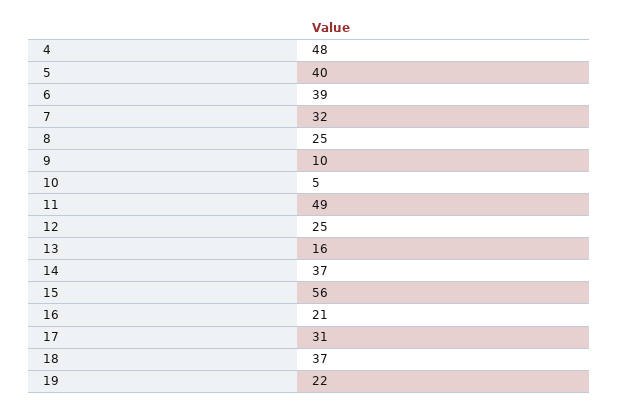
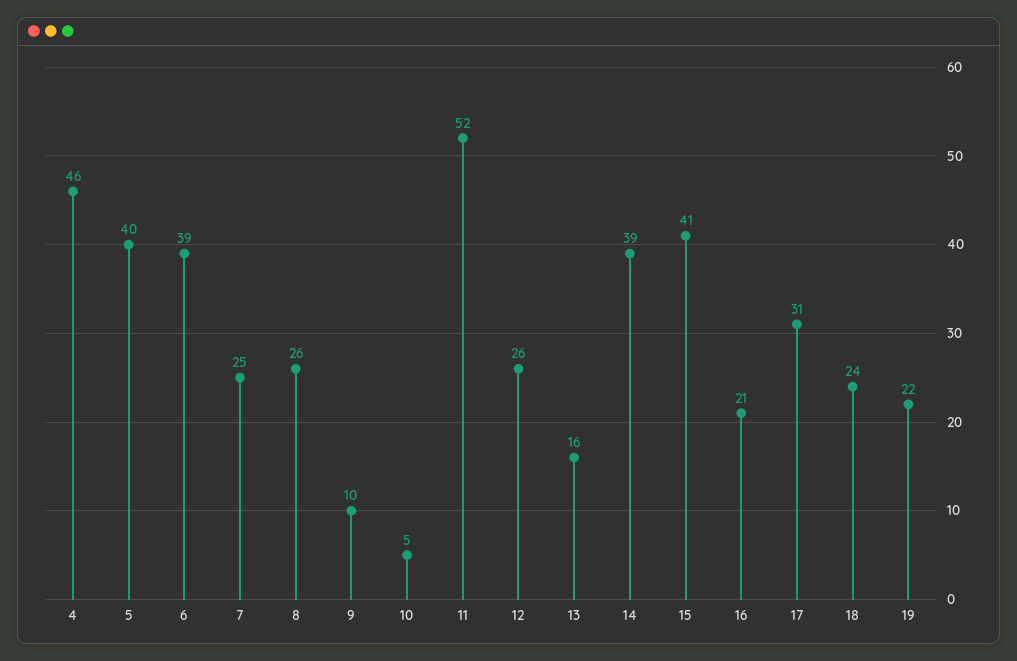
  {
-   "4": 48,
+   "4": 46,
    "5": 40,
    "6": 39,
-   "7": 32,
+   "7": 25,
-   "8": 25,
+   "8": 26,
    "9": 10,
    "10": 5,
-   "11": 49,
+   "11": 52,
-   "12": 25,
+   "12": 26,
    "13": 16,
-   "14": 37,
+   "14": 39,
-   "15": 56,
+   "15": 41,
    "16": 21,
    "17": 31,
-   "18": 37,
+   "18": 24,
    "19": 22
  }

